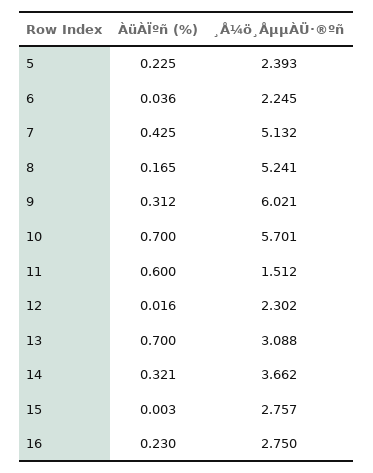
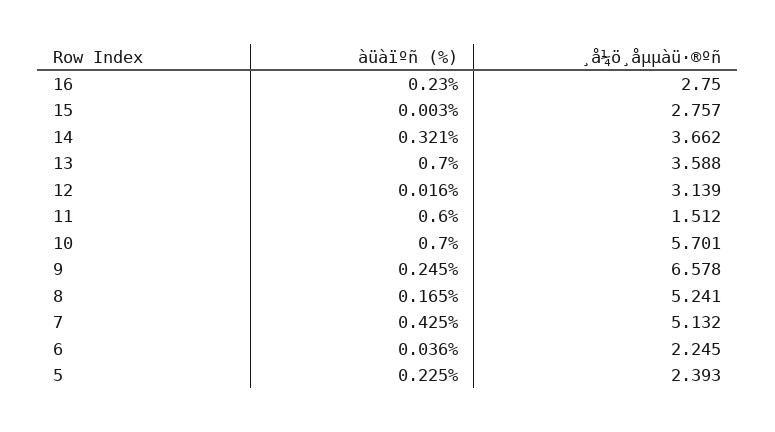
  {
    "ÀüÀÏºñ (%)": {
      "5": 0.225,
      "6": 0.036,
      "7": 0.425,
      "8": 0.165,
-     "9": 0.312,
+     "9": 0.245,
      "10": 0.7,
      "11": 0.6,
      "12": 0.016,
      "13": 0.7,
      "14": 0.321,
      "15": 0.003,
      "16": 0.23
    },
    "¸Å¼ö¸ÅµµÀÜ·®ºñ": {
      "5": 2.393,
      "6": 2.245,
      "7": 5.132,
      "8": 5.241,
-     "9": 6.021,
+     "9": 6.578,
      "10": 5.701,
      "11": 1.512,
-     "12": 2.302,
+     "12": 3.139,
-     "13": 3.088,
+     "13": 3.588,
      "14": 3.662,
      "15": 2.757,
      "16": 2.75
    }
  }

